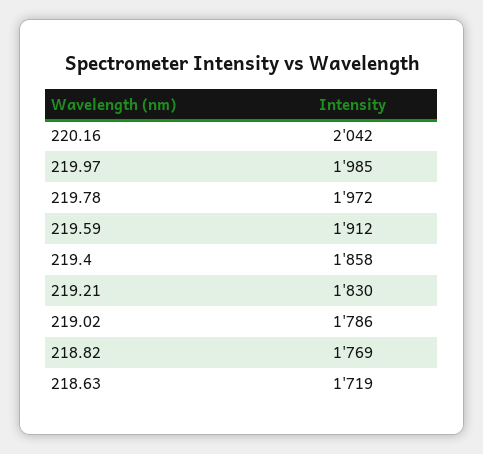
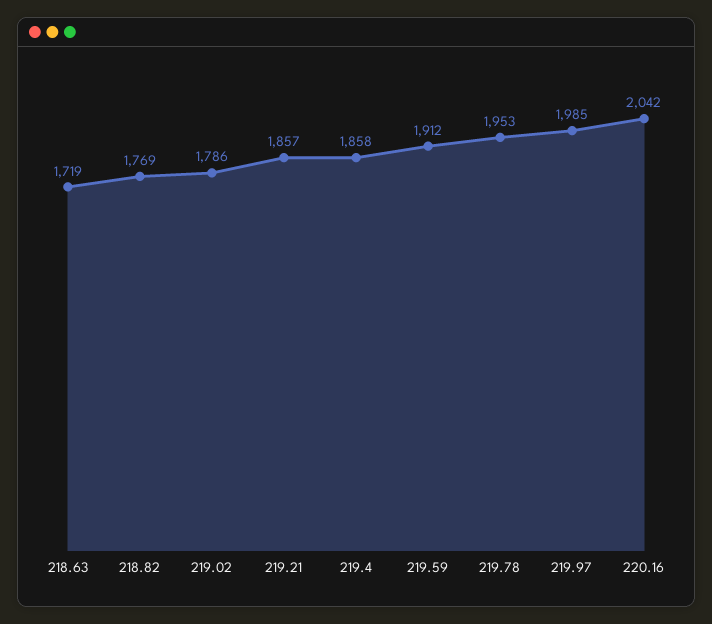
  {
    "220.16": 2042,
    "219.97": 1985,
-   "219.78": 1972,
+   "219.78": 1953,
    "219.59": 1912,
    "219.4": 1858,
-   "219.21": 1830,
+   "219.21": 1857,
    "219.02": 1786,
    "218.82": 1769,
    "218.63": 1719
  }

